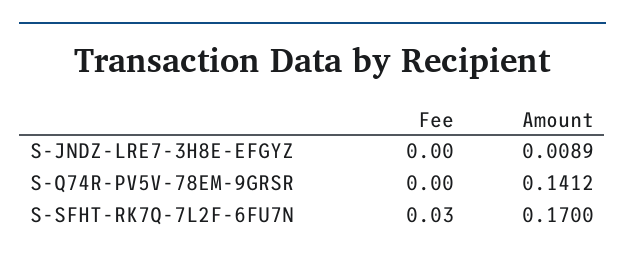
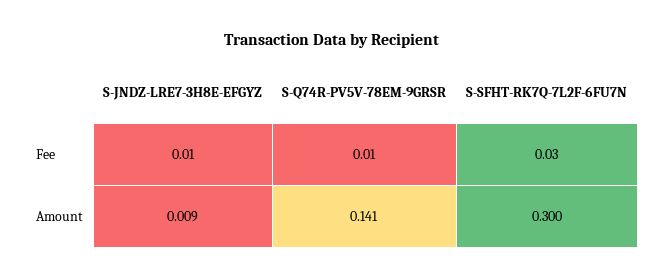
  {
    "Fee": {
-     "S-JNDZ-LRE7-3H8E-EFGYZ": 0,
+     "S-JNDZ-LRE7-3H8E-EFGYZ": 0.01,
-     "S-Q74R-PV5V-78EM-9GRSR": 0,
+     "S-Q74R-PV5V-78EM-9GRSR": 0.01,
      "S-SFHT-RK7Q-7L2F-6FU7N": 0.03
    },
    "Amount": {
      "S-JNDZ-LRE7-3H8E-EFGYZ": 0.0089,
      "S-Q74R-PV5V-78EM-9GRSR": 0.1412,
-     "S-SFHT-RK7Q-7L2F-6FU7N": 0.17
+     "S-SFHT-RK7Q-7L2F-6FU7N": 0.3
    }
  }

